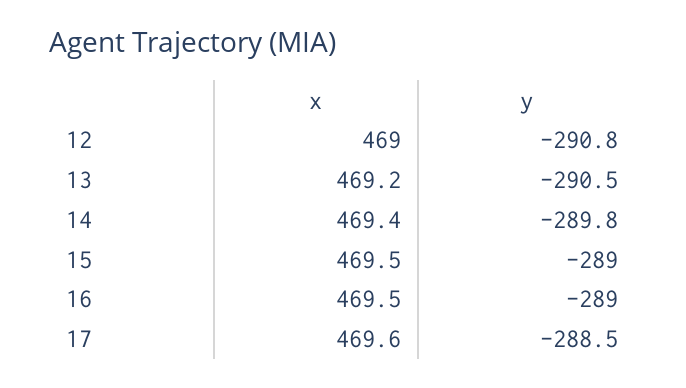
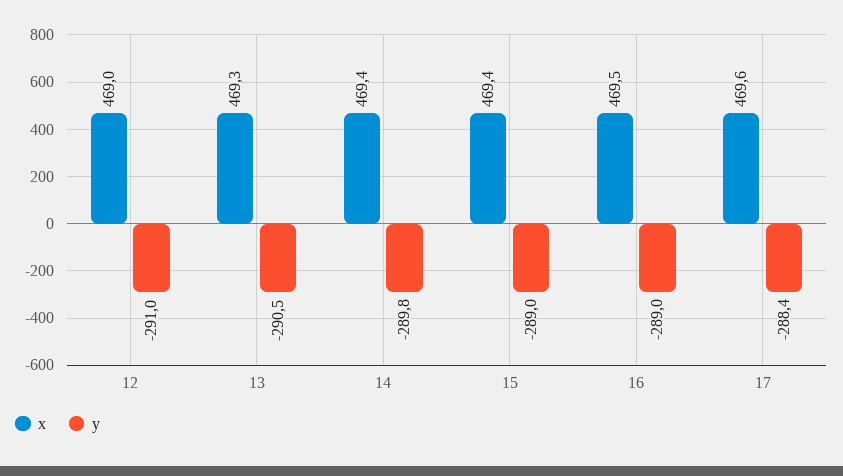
  {
    "x": {
      "12": 469,
-     "13": 469.2,
+     "13": 469.3,
      "14": 469.4,
-     "15": 469.5,
+     "15": 469.4,
      "16": 469.5,
      "17": 469.6
    },
    "y": {
-     "12": -290.8,
+     "12": -291,
      "13": -290.5,
      "14": -289.8,
      "15": -289,
      "16": -289,
-     "17": -288.5
+     "17": -288.4
    }
  }

